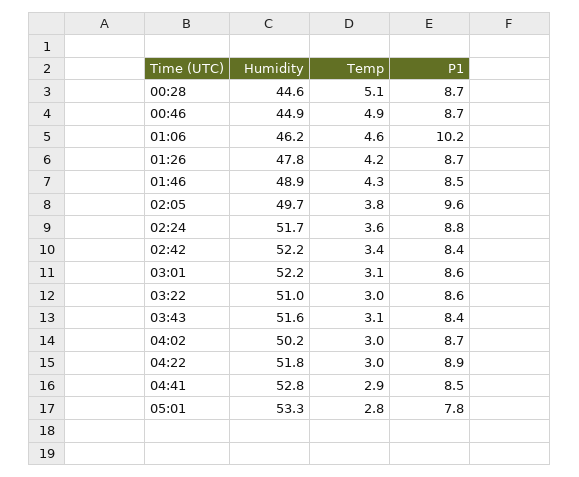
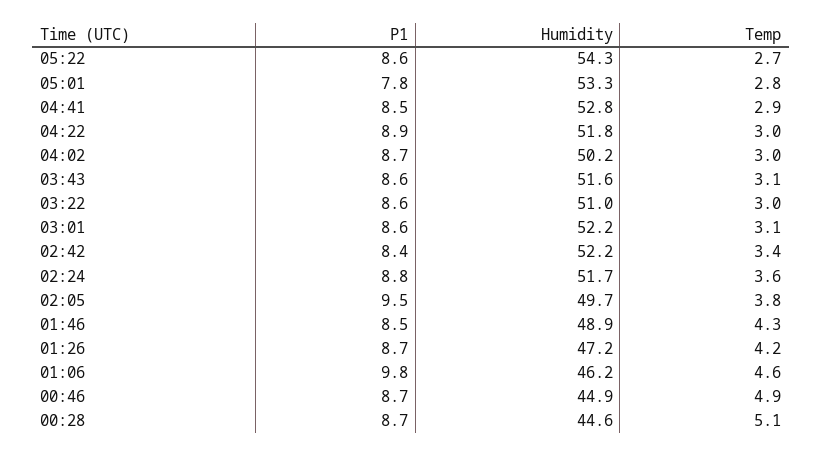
  {
    "Humidity": {
      "00:28": 44.6,
      "00:46": 44.9,
      "01:06": 46.2,
-     "01:26": 47.8,
+     "01:26": 47.2,
      "01:46": 48.9,
      "02:05": 49.7,
      "02:24": 51.7,
      "02:42": 52.2,
      "03:01": 52.2,
      "03:22": 51,
      "03:43": 51.6,
      "04:02": 50.2,
      "04:22": 51.8,
      "04:41": 52.8,
-     "05:01": 53.3
+     "05:01": 53.3,
+     "05:22": 54.3
    },
    "Temp": {
      "00:28": 5.1,
      "00:46": 4.9,
      "01:06": 4.6,
      "01:26": 4.2,
      "01:46": 4.3,
      "02:05": 3.8,
      "02:24": 3.6,
      "02:42": 3.4,
      "03:01": 3.1,
      "03:22": 3,
      "03:43": 3.1,
      "04:02": 3,
      "04:22": 3,
      "04:41": 2.9,
-     "05:01": 2.8
+     "05:01": 2.8,
+     "05:22": 2.7
    },
    "P1": {
      "00:28": 8.7,
      "00:46": 8.7,
-     "01:06": 10.2,
+     "01:06": 9.8,
      "01:26": 8.7,
      "01:46": 8.5,
-     "02:05": 9.6,
+     "02:05": 9.5,
      "02:24": 8.8,
      "02:42": 8.4,
      "03:01": 8.6,
      "03:22": 8.6,
-     "03:43": 8.4,
+     "03:43": 8.6,
      "04:02": 8.7,
      "04:22": 8.9,
      "04:41": 8.5,
-     "05:01": 7.8
+     "05:01": 7.8,
+     "05:22": 8.6
    }
  }

